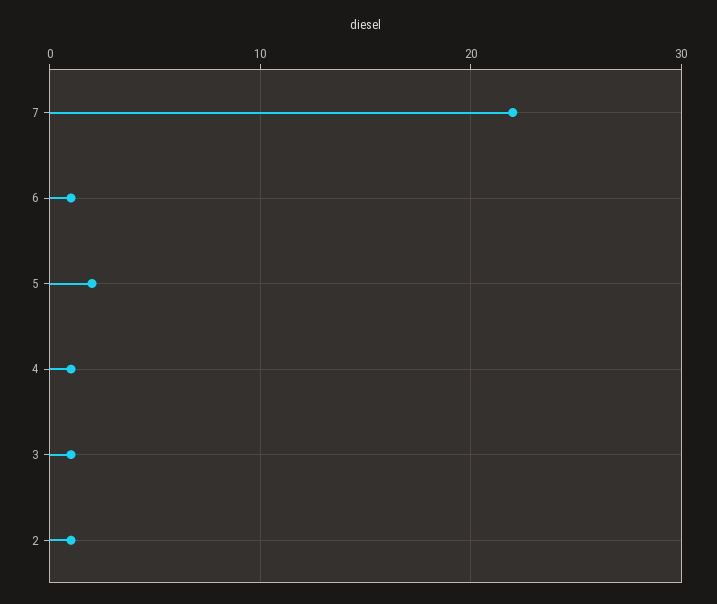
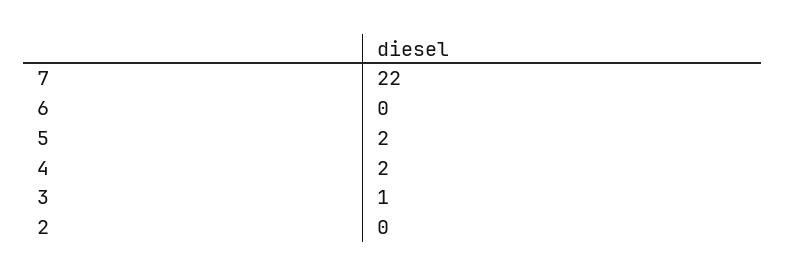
  {
    "7": 22,
-   "6": 1,
+   "6": 0,
    "5": 2,
-   "4": 1,
+   "4": 2,
    "3": 1,
-   "2": 1
+   "2": 0
  }

